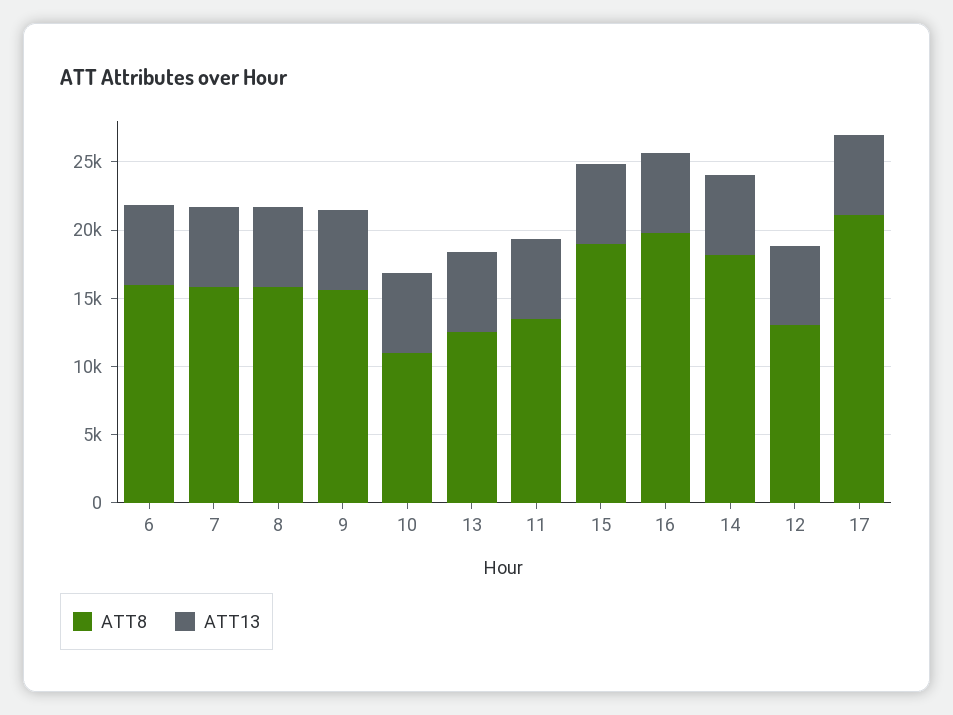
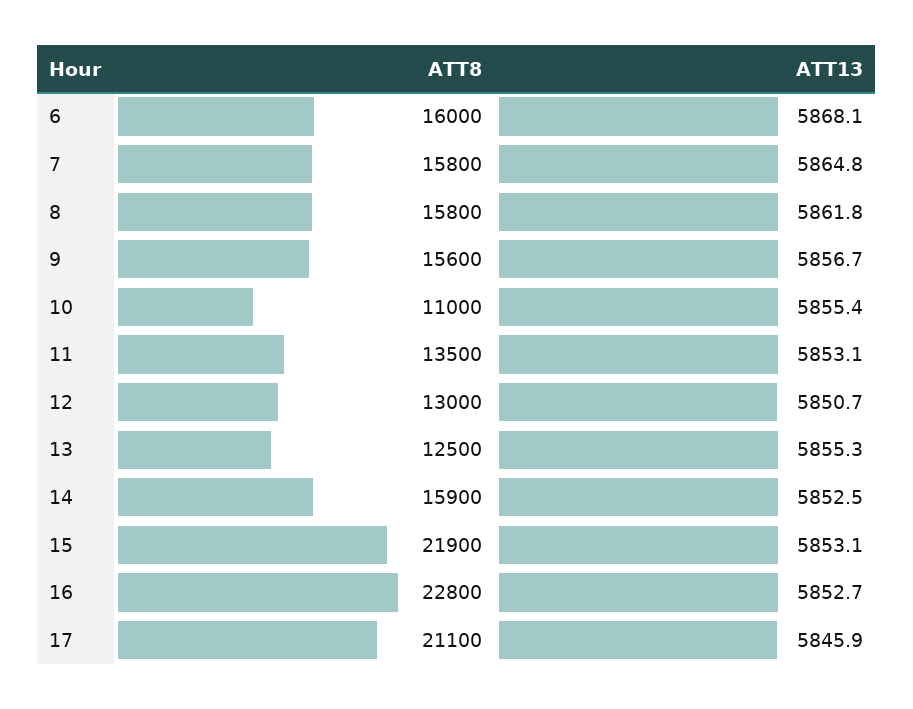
  {
    "ATT8": {
      "6": 16000,
      "7": 15800,
      "8": 15800,
      "9": 15600,
      "10": 11000,
      "13": 12500,
      "11": 13500,
-     "15": 19000,
+     "15": 21900,
-     "16": 20000,
+     "16": 22800,
-     "14": 18000,
+     "14": 15900,
      "12": 13000,
      "17": 21100
    },
    "ATT13": {
      "6": 5868.1,
      "7": 5864.8,
      "8": 5861.8,
      "9": 5856.7,
      "10": 5855.4,
      "13": 5855.3,
      "11": 5853.1,
      "15": 5853.1,
      "16": 5852.7,
      "14": 5852.5,
      "12": 5850.7,
      "17": 5845.9
    }
  }

